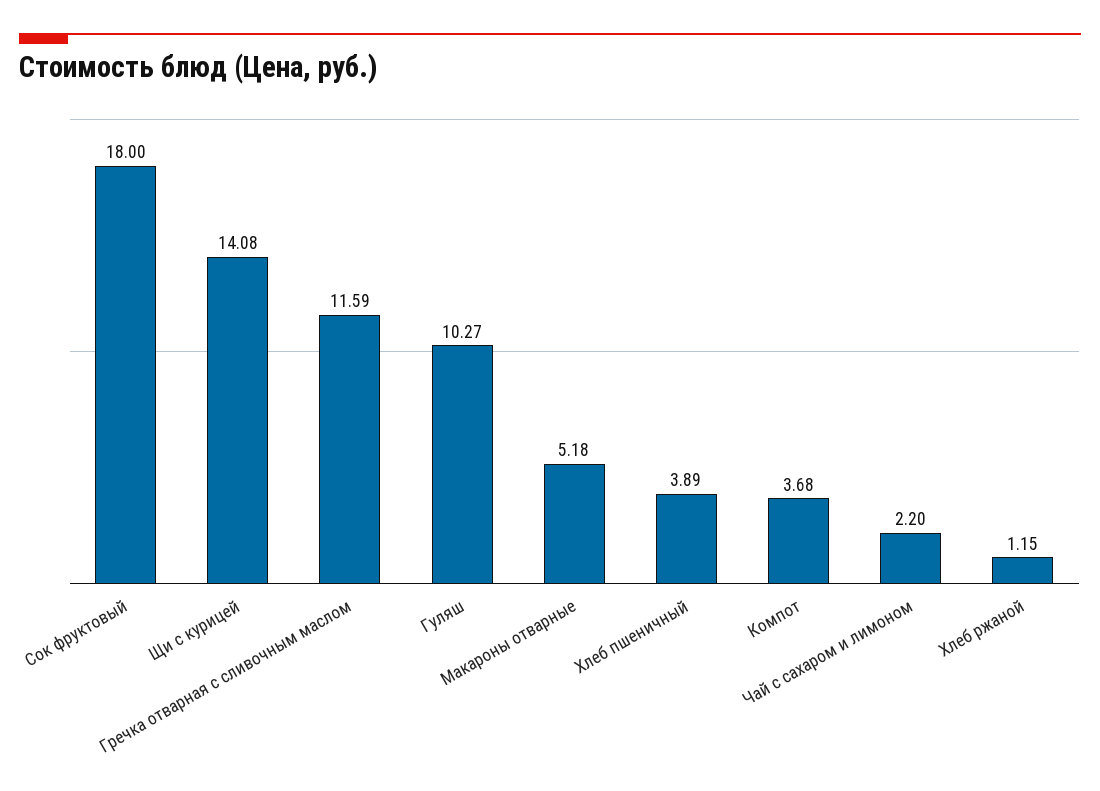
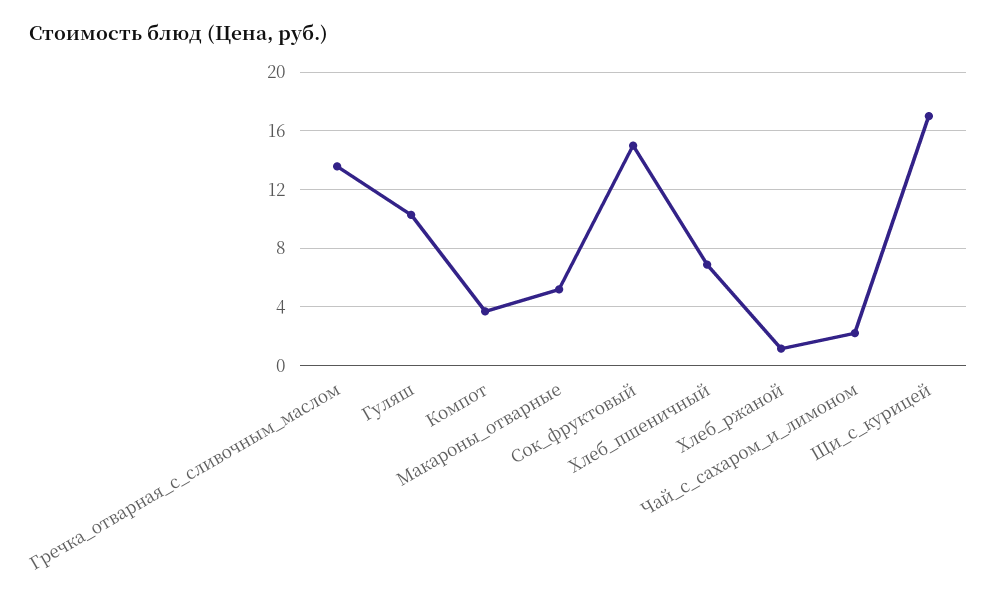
  {
-   "Сок фруктовый": 18,
+   "Сок фруктовый": 15,
-   "Щи с курицей": 14.08,
+   "Щи с курицей": 17,
-   "Гречка отварная с сливочным маслом": 11.59,
+   "Гречка отварная с сливочным маслом": 13.5,
    "Гуляш": 10.27,
    "Макароны отварные": 5.18,
-   "Хлеб пшеничный": 3.89,
+   "Хлеб пшеничный": 7,
    "Компот": 3.68,
    "Чай с сахаром и лимоном": 2.2,
    "Хлеб ржаной": 1.15
  }

